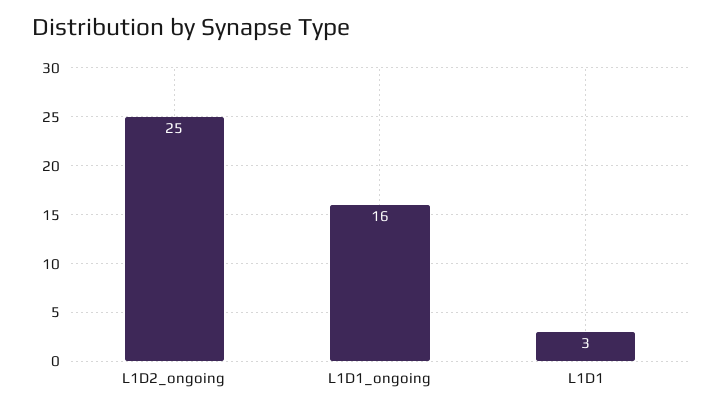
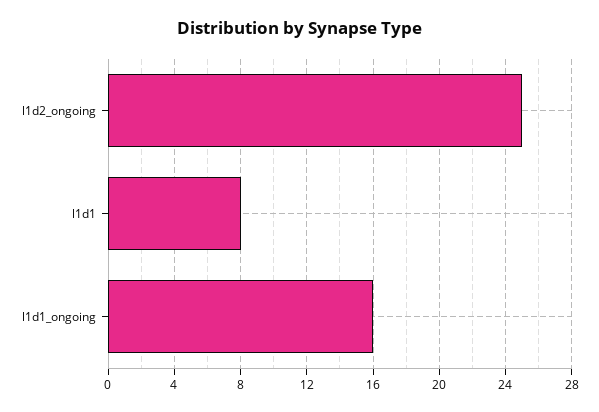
  {
    "L1D2_ongoing": 25,
    "L1D1_ongoing": 16,
-   "L1D1": 3
+   "L1D1": 8
  }

